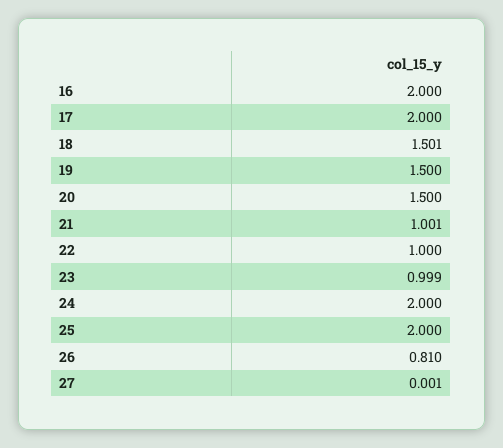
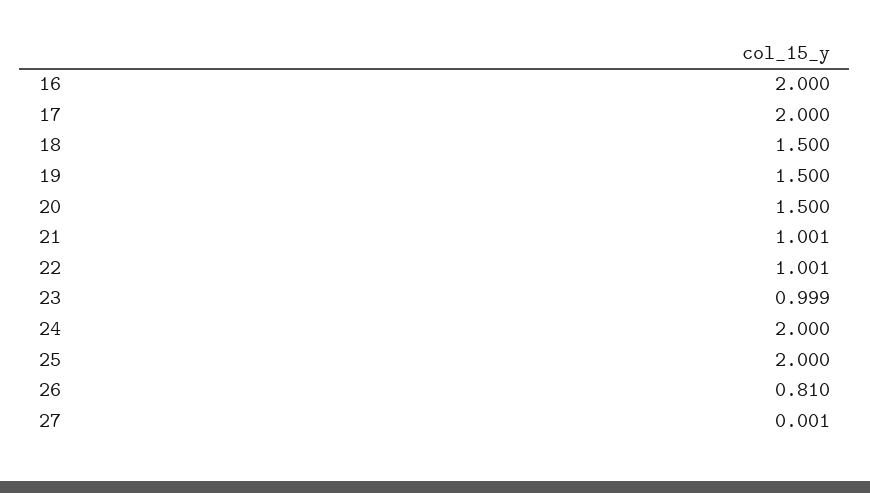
  {
    "16": 2,
    "17": 2,
-   "18": 1.501,
+   "18": 1.5,
    "19": 1.5,
    "20": 1.5,
    "21": 1.001,
-   "22": 1,
+   "22": 1.001,
    "23": 0.999,
    "24": 2,
    "25": 2,
    "26": 0.81,
    "27": 0.001
  }

